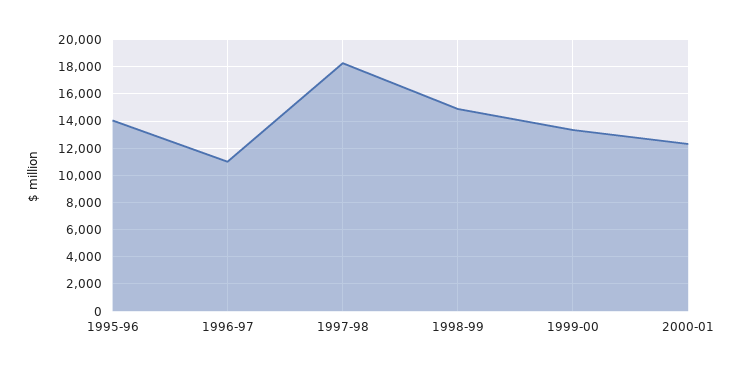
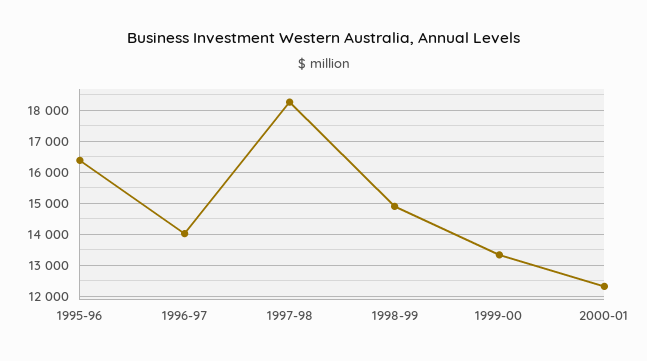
  {
-   "1995-96": 14000,
+   "1995-96": 16400,
-   "1996-97": 11000,
+   "1996-97": 14000,
    "1997-98": 18200,
    "1998-99": 15000,
    "1999-00": 13400,
    "2000-01": 12400
  }

